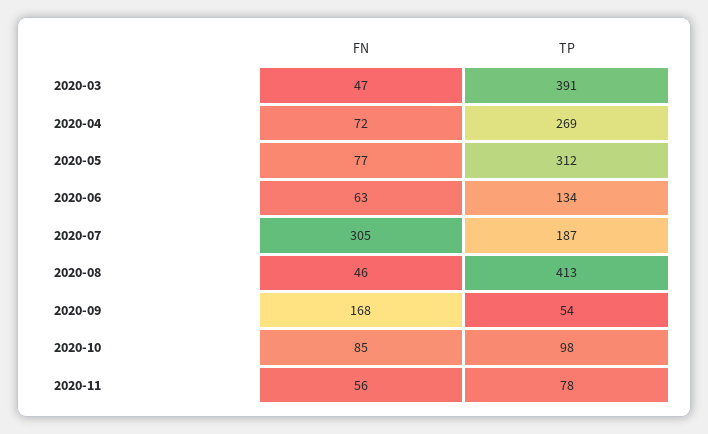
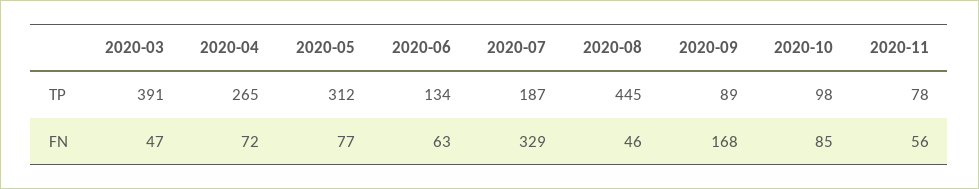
  {
    "FN": {
      "2020-03": 47,
      "2020-04": 72,
      "2020-05": 77,
      "2020-06": 63,
-     "2020-07": 305,
+     "2020-07": 329,
      "2020-08": 46,
      "2020-09": 168,
      "2020-10": 85,
      "2020-11": 56
    },
    "TP": {
      "2020-03": 391,
-     "2020-04": 269,
+     "2020-04": 265,
      "2020-05": 312,
      "2020-06": 134,
      "2020-07": 187,
-     "2020-08": 413,
+     "2020-08": 445,
-     "2020-09": 54,
+     "2020-09": 89,
      "2020-10": 98,
      "2020-11": 78
    }
  }

